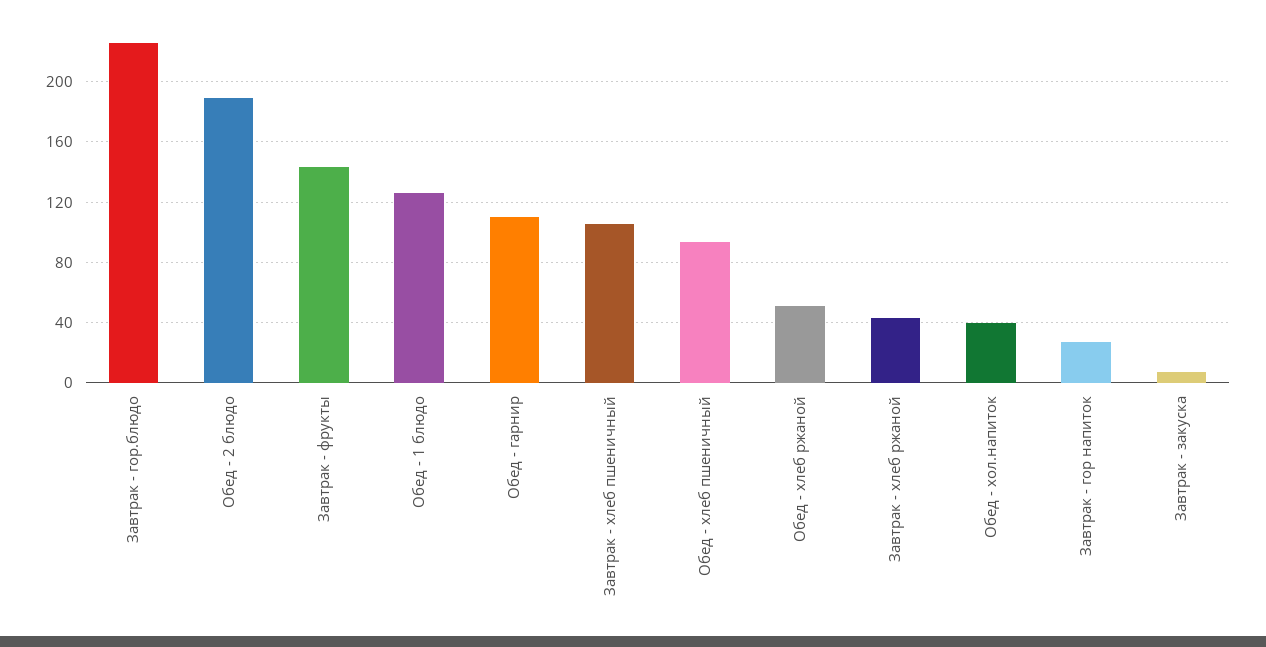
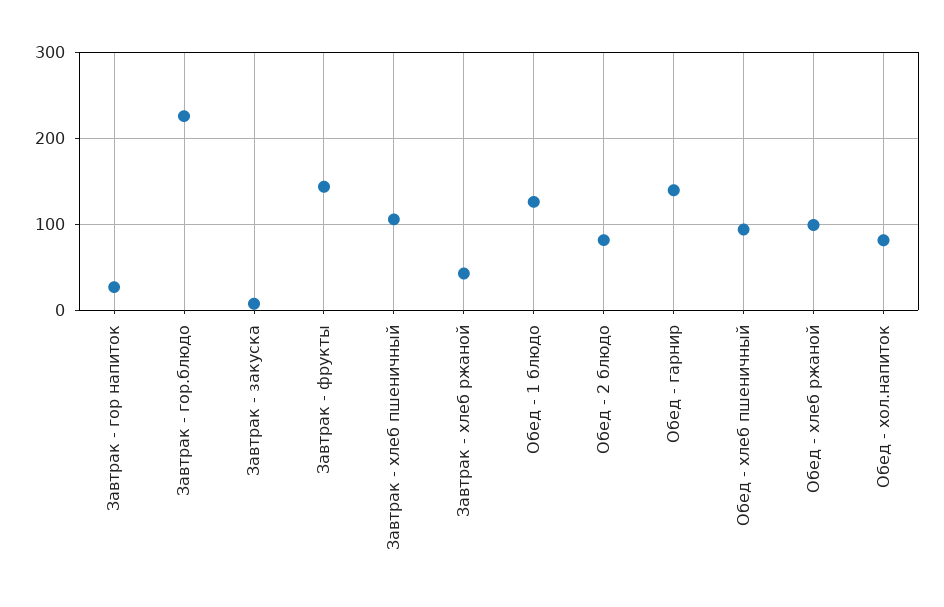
  {
    "Завтрак - гор.блюдо": 225,
-   "Обед - 2 блюдо": 190,
+   "Обед - 2 блюдо": 80,
    "Завтрак - фрукты": 145,
    "Обед - 1 блюдо": 125,
-   "Обед - гарнир": 110,
+   "Обед - гарнир": 140,
    "Завтрак - хлеб пшеничный": 105,
    "Обед - хлеб пшеничный": 95,
-   "Обед - хлеб ржаной": 50,
+   "Обед - хлеб ржаной": 100,
    "Завтрак - хлеб ржаной": 45,
-   "Обед - хол.напиток": 40,
+   "Обед - хол.напиток": 80,
    "Завтрак - гор напиток": 25,
    "Завтрак - закуска": 5
  }

